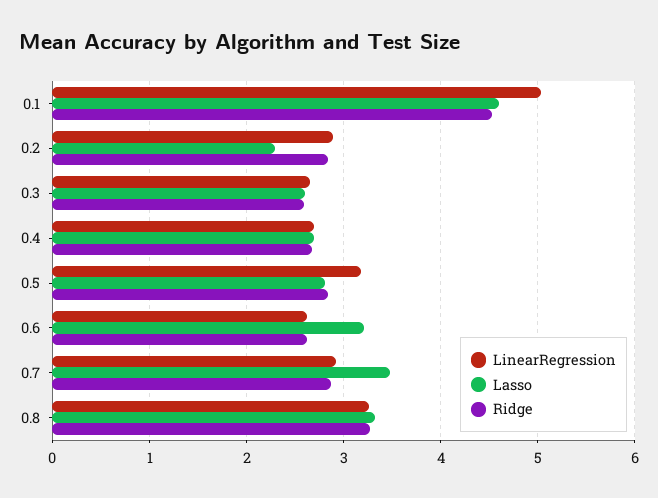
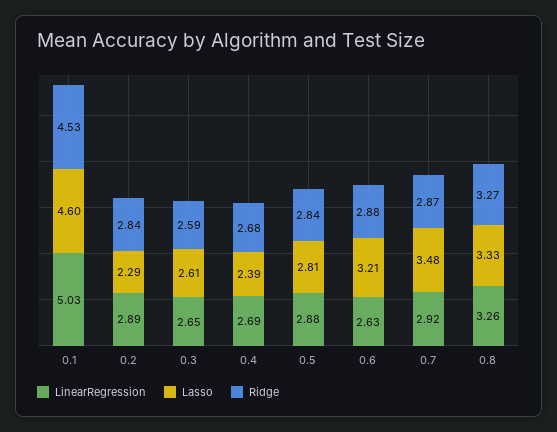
  {
    "LinearRegression": {
      "0.1": 5.03,
      "0.2": 2.89,
      "0.3": 2.65,
      "0.4": 2.69,
-     "0.5": 3.2,
+     "0.5": 2.88,
      "0.6": 2.63,
      "0.7": 2.92,
      "0.8": 3.26
    },
    "Lasso": {
      "0.1": 4.6,
      "0.2": 2.29,
      "0.3": 2.61,
-     "0.4": 2.7,
+     "0.4": 2.39,
      "0.5": 2.81,
      "0.6": 3.21,
      "0.7": 3.48,
      "0.8": 3.33
    },
    "Ridge": {
      "0.1": 4.53,
      "0.2": 2.84,
      "0.3": 2.59,
      "0.4": 2.68,
      "0.5": 2.84,
-     "0.6": 2.6,
+     "0.6": 2.88,
      "0.7": 2.87,
      "0.8": 3.27
    }
  }

